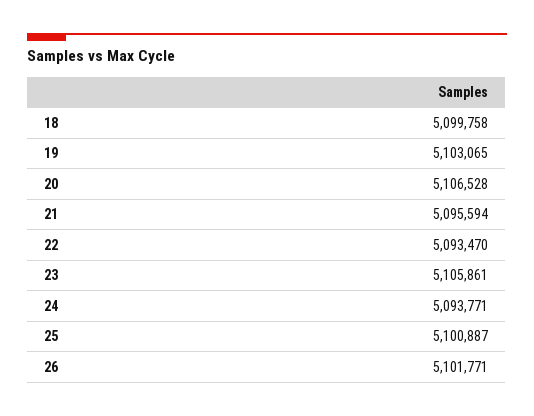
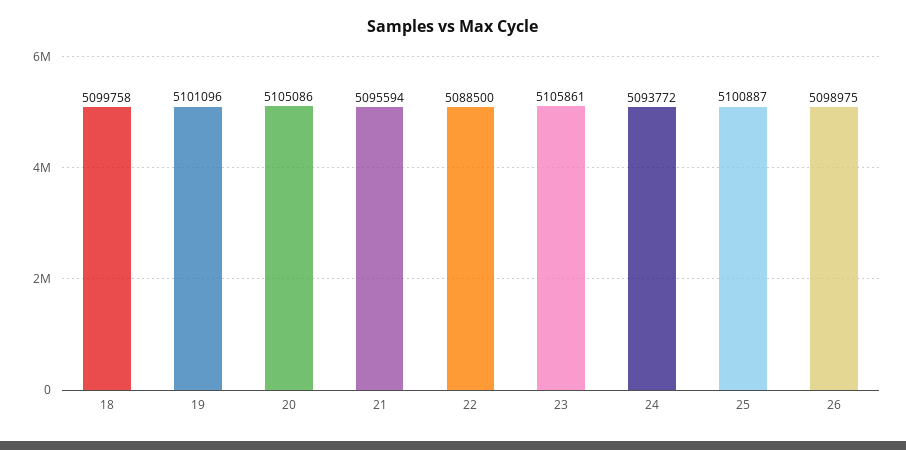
  {
    "18": 5099758,
-   "19": 5103065,
+   "19": 5101096,
-   "20": 5106528,
+   "20": 5105086,
    "21": 5095594,
-   "22": 5093470,
+   "22": 5088500,
    "23": 5105861,
-   "24": 5093771,
+   "24": 5093772,
    "25": 5100887,
-   "26": 5101771
+   "26": 5098975
  }

